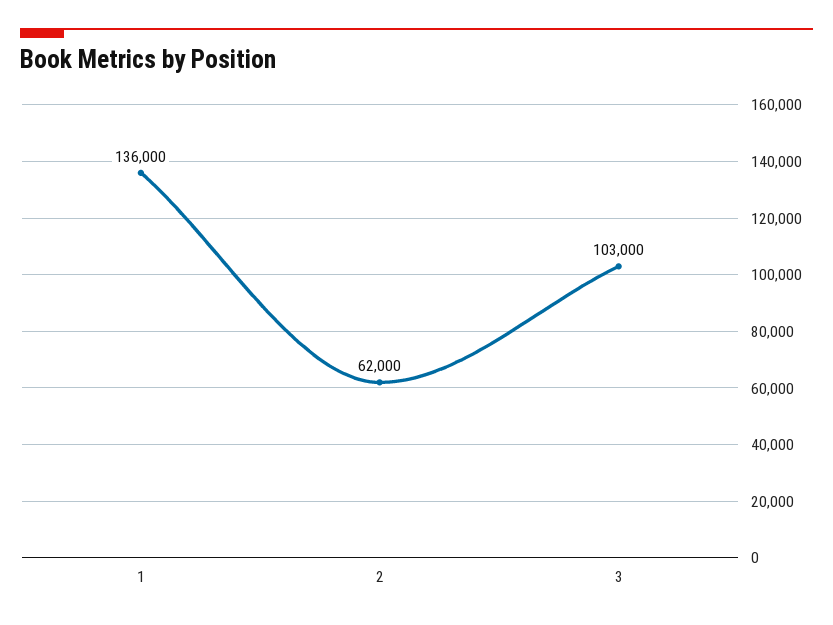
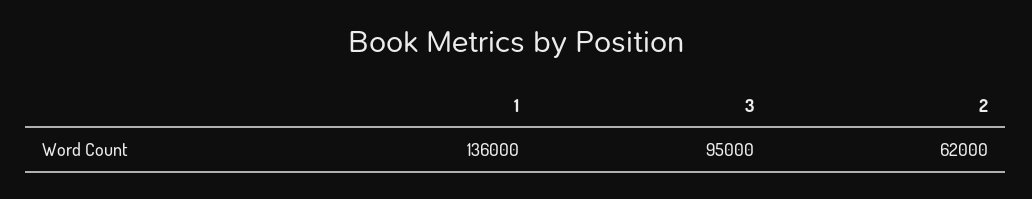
  {
    "1": 136000,
    "2": 62000,
-   "3": 103000
+   "3": 95000
  }

